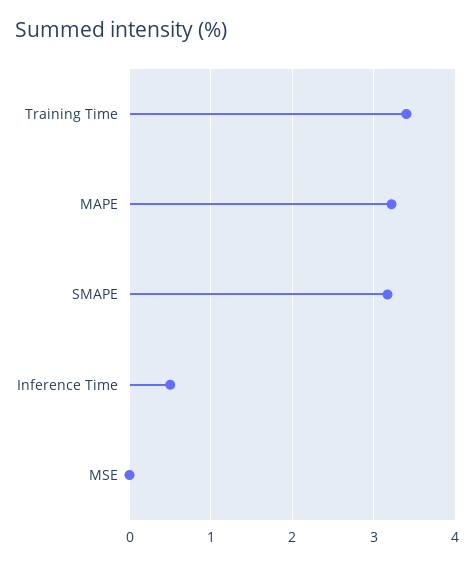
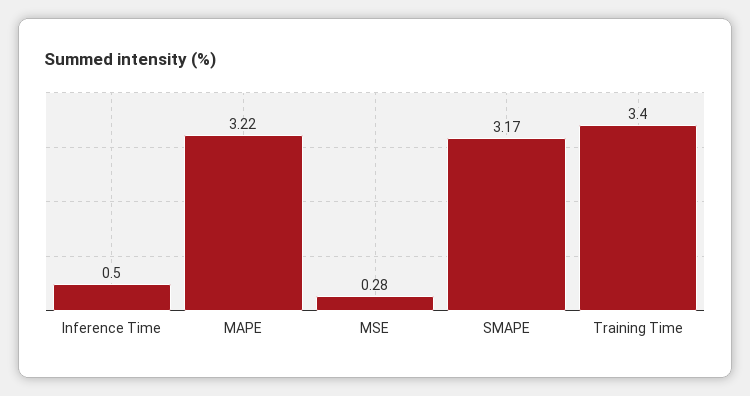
  {
    "Training Time": 3.4,
    "MAPE": 3.22,
    "SMAPE": 3.17,
    "Inference Time": 0.5,
-   "MSE": 0
+   "MSE": 0.28
  }

